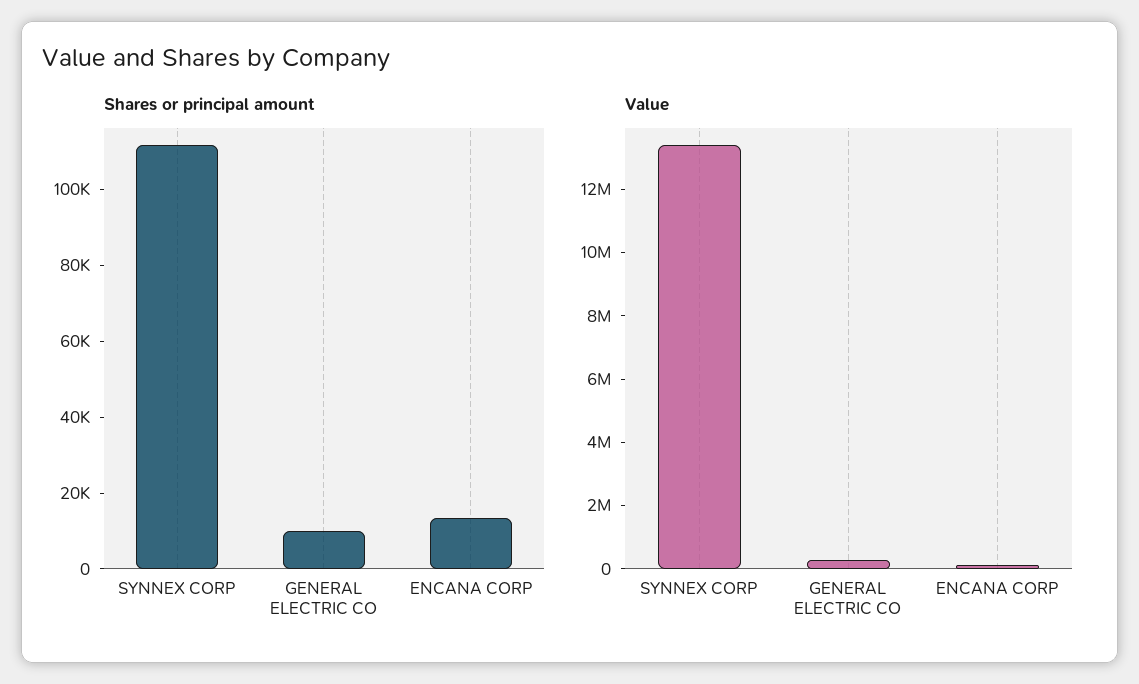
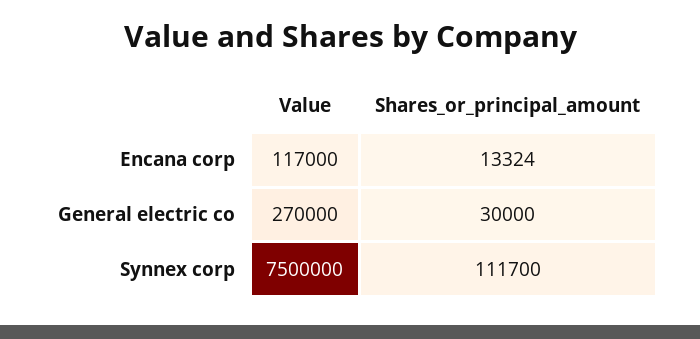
  {
    "Shares or principal amount": {
      "SYNNEX CORP": 111700,
-     "GENERAL ELECTRIC CO": 10000,
+     "GENERAL ELECTRIC CO": 30000,
      "ENCANA CORP": 13324
    },
    "Value": {
-     "SYNNEX CORP": 13500000,
+     "SYNNEX CORP": 7500000,
      "GENERAL ELECTRIC CO": 270000,
      "ENCANA CORP": 117000
    }
  }

